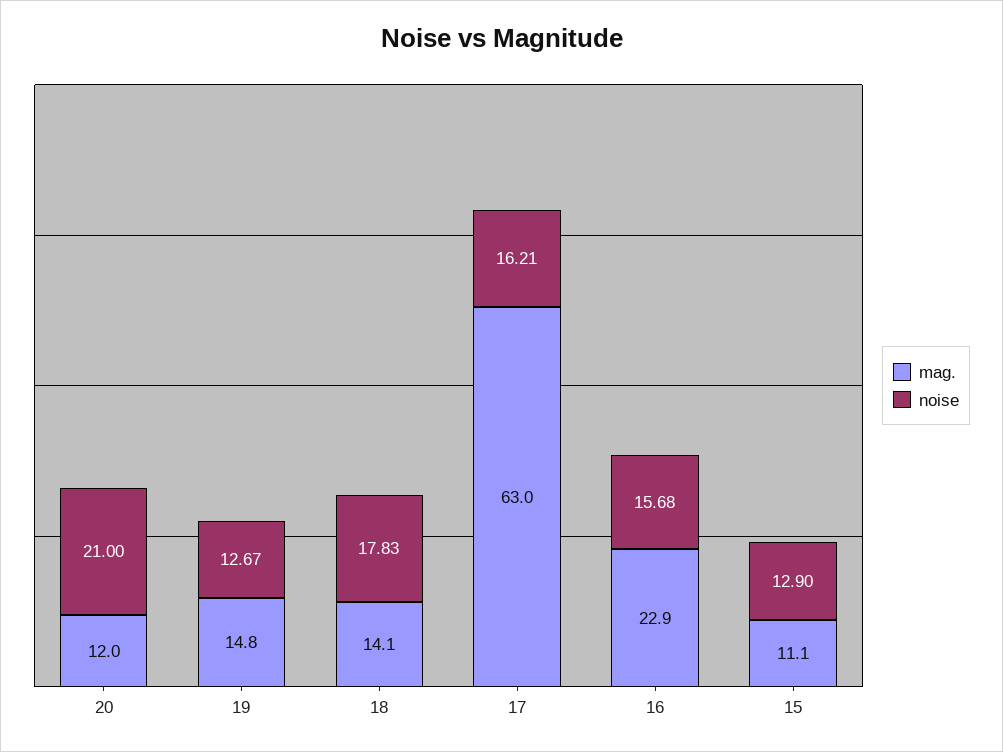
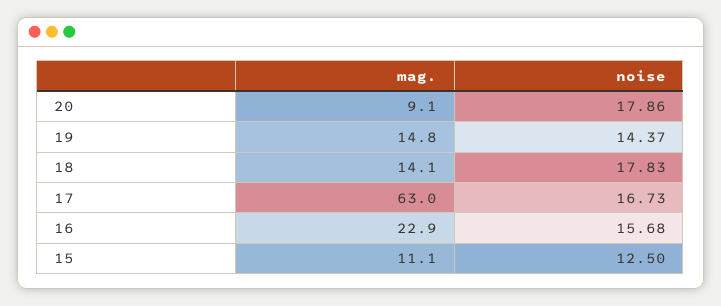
  {
    "mag.": {
-     "20": 12,
+     "20": 9.1,
      "19": 14.8,
      "18": 14.1,
      "17": 63,
      "16": 22.9,
      "15": 11.1
    },
    "noise": {
-     "20": 21,
+     "20": 17.86,
-     "19": 12.67,
+     "19": 14.37,
      "18": 17.83,
-     "17": 16.21,
+     "17": 16.73,
      "16": 15.68,
-     "15": 12.9
+     "15": 12.5
    }
  }

